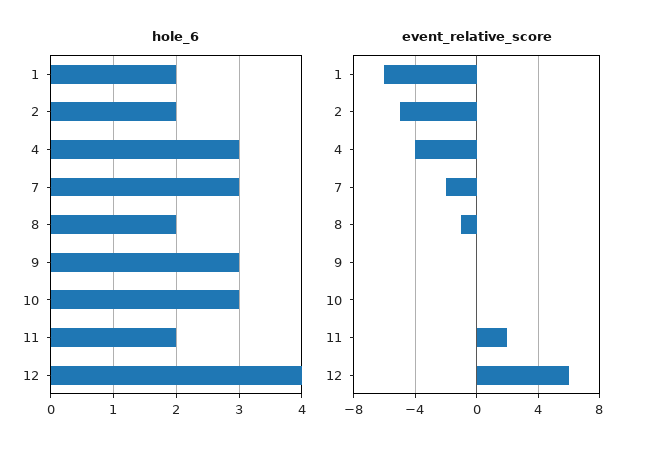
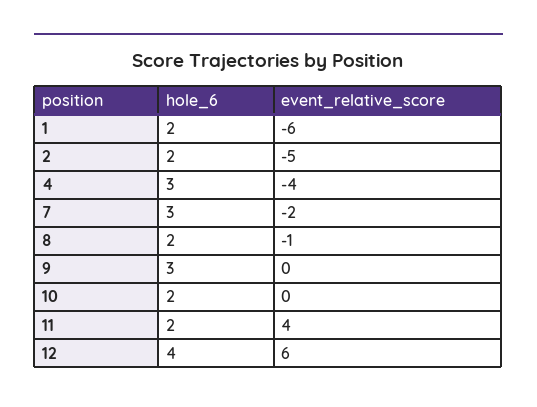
  {
    "hole_6": {
      "1": 2,
      "2": 2,
      "4": 3,
      "7": 3,
      "8": 2,
      "9": 3,
-     "10": 3,
+     "10": 2,
      "11": 2,
      "12": 4
    },
    "event_relative_score": {
      "1": -6,
      "2": -5,
      "4": -4,
      "7": -2,
      "8": -1,
      "9": 0,
      "10": 0,
-     "11": 2,
+     "11": 4,
      "12": 6
    }
  }

